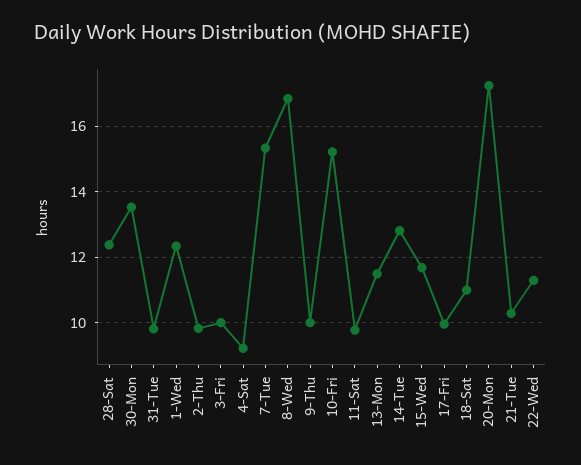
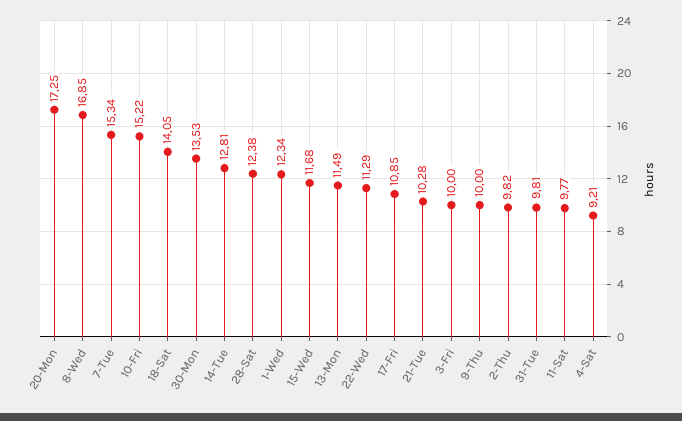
  {
    "28-Sat": 12.38,
    "30-Mon": 13.53,
    "31-Tue": 9.81,
    "1-Wed": 12.34,
    "2-Thu": 9.82,
    "3-Fri": 10,
    "4-Sat": 9.21,
    "7-Tue": 15.34,
    "8-Wed": 16.85,
    "9-Thu": 10,
    "10-Fri": 15.22,
    "11-Sat": 9.77,
    "13-Mon": 11.49,
    "14-Tue": 12.81,
    "15-Wed": 11.68,
-   "17-Fri": 10,
+   "17-Fri": 10.85,
-   "18-Sat": 11,
+   "18-Sat": 14.05,
    "20-Mon": 17.25,
    "21-Tue": 10.28,
    "22-Wed": 11.29
  }

